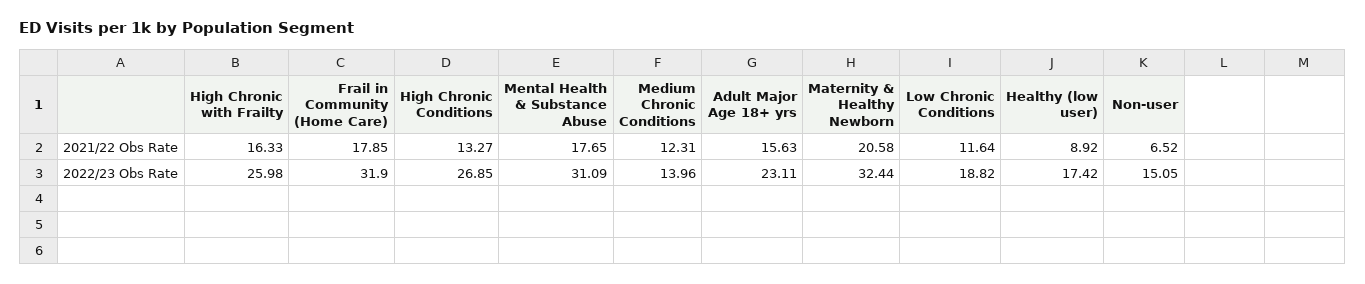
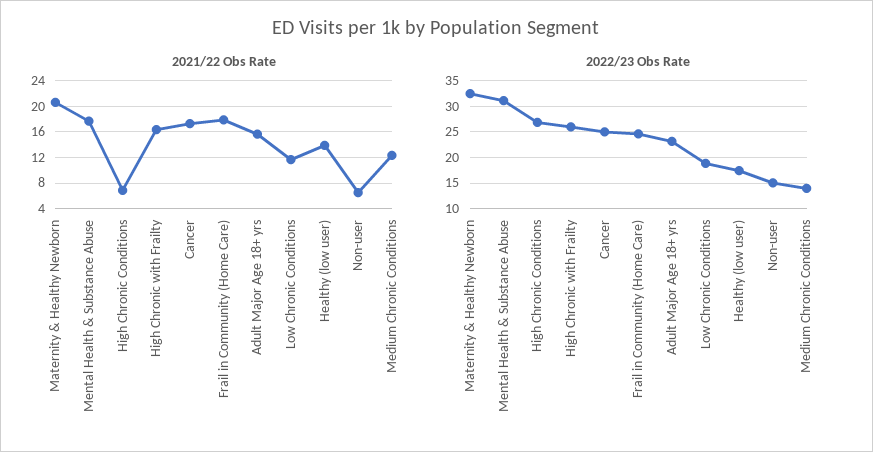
  {
    "2021/22 Obs Rate": {
      "High Chronic with Frailty": 16.33,
      "Frail in Community (Home Care)": 17.85,
-     "High Chronic Conditions": 13.27,
+     "High Chronic Conditions": 7,
      "Mental Health & Substance Abuse": 17.65,
      "Medium Chronic Conditions": 12.31,
      "Adult Major Age 18+ yrs": 15.63,
      "Maternity & Healthy Newborn": 20.58,
      "Low Chronic Conditions": 11.64,
-     "Healthy (low user)": 8.92,
+     "Healthy (low user)": 14,
-     "Non-user": 6.52
+     "Non-user": 6.52,
+     "Cancer": 17
    },
    "2022/23 Obs Rate": {
      "High Chronic with Frailty": 25.98,
-     "Frail in Community (Home Care)": 31.9,
+     "Frail in Community (Home Care)": 25,
      "High Chronic Conditions": 26.85,
      "Mental Health & Substance Abuse": 31.09,
      "Medium Chronic Conditions": 13.96,
      "Adult Major Age 18+ yrs": 23.11,
      "Maternity & Healthy Newborn": 32.44,
      "Low Chronic Conditions": 18.82,
      "Healthy (low user)": 17.42,
-     "Non-user": 15.05
+     "Non-user": 15.05,
+     "Cancer": 25
    }
  }

